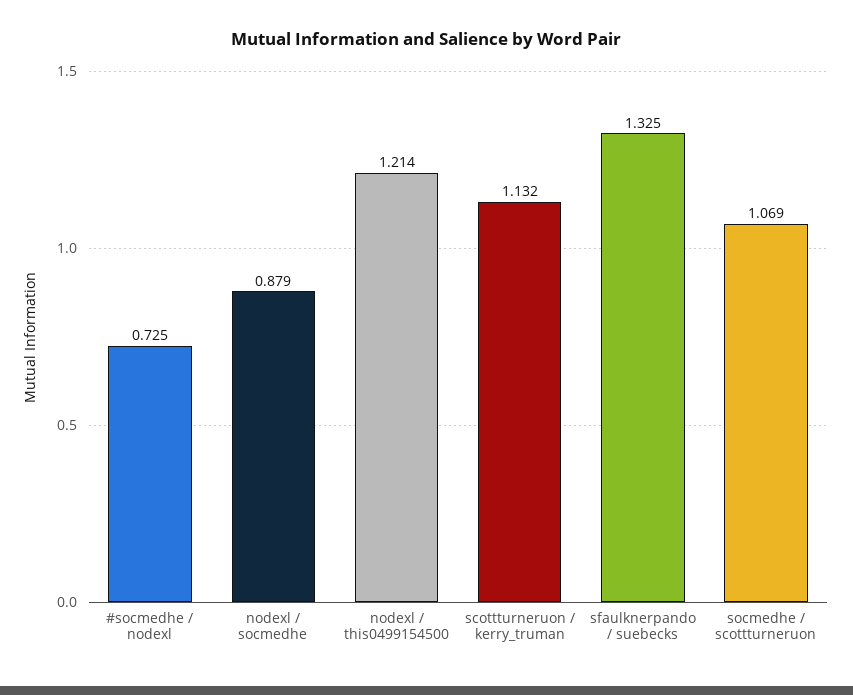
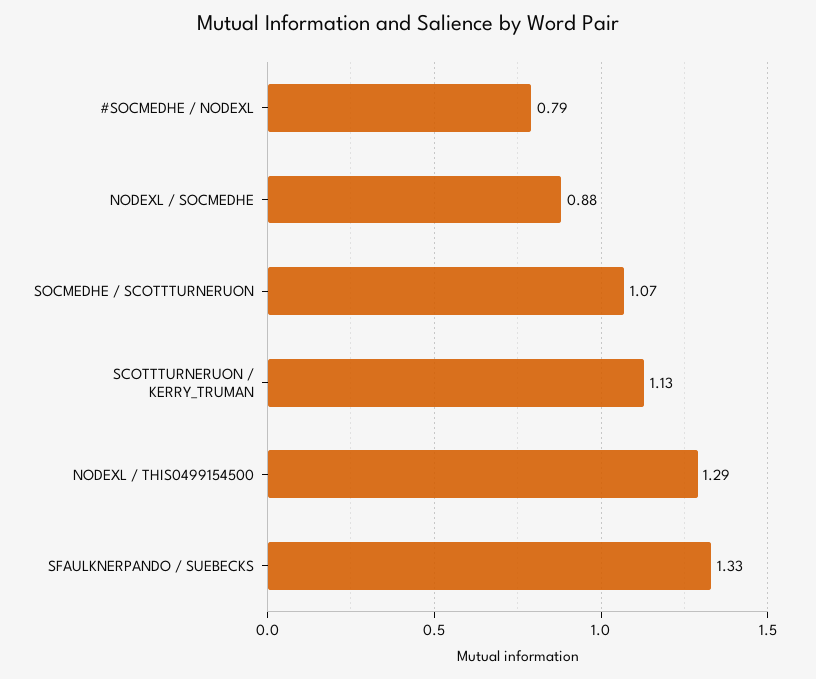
  {
-   "#socmedhe / nodexl": 0.725,
+   "#socmedhe / nodexl": 0.79,
    "nodexl / socmedhe": 0.879,
-   "nodexl / this0499154500": 1.214,
+   "nodexl / this0499154500": 1.29,
    "scottturneruon / kerry_truman": 1.132,
    "sfaulknerpando / suebecks": 1.325,
    "socmedhe / scottturneruon": 1.069
  }

